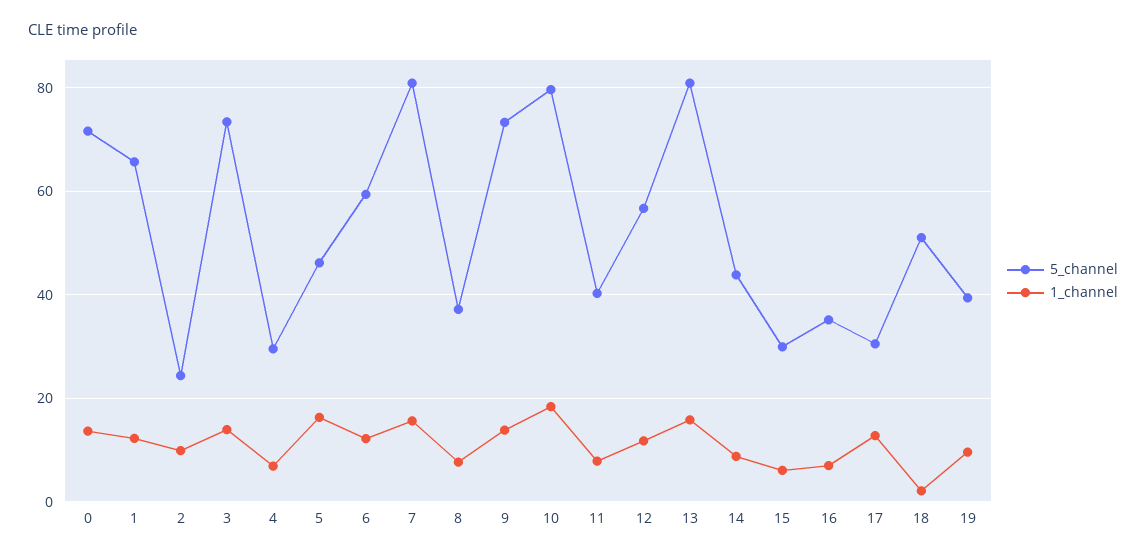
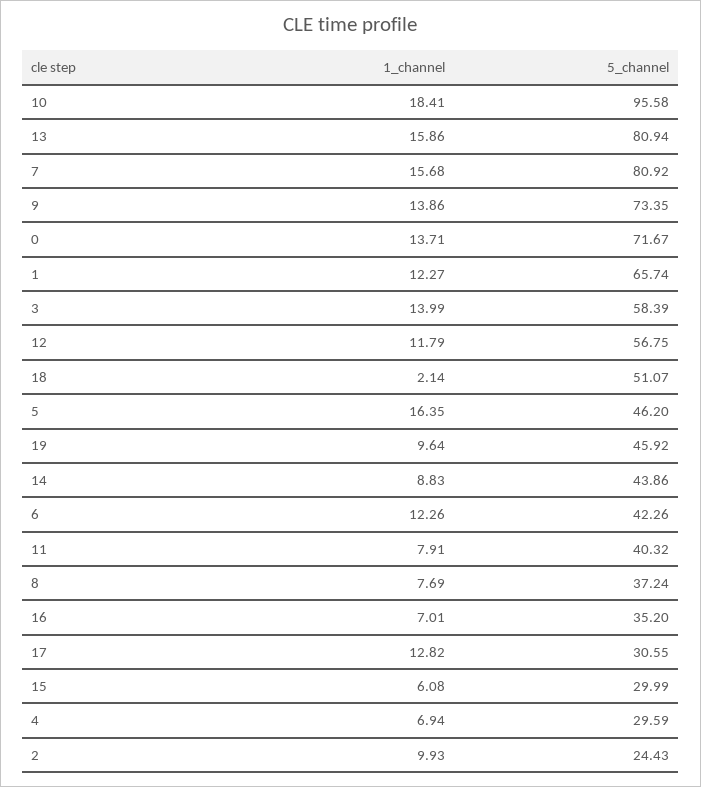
  {
    "5_channel": {
      "0": 71.67,
      "1": 65.74,
      "2": 24.43,
-     "3": 74,
+     "3": 58.39,
      "4": 29.59,
      "5": 46.2,
-     "6": 60,
+     "6": 42.26,
      "7": 80.92,
      "8": 37.24,
      "9": 73.35,
-     "10": 80,
+     "10": 95.58,
      "11": 40.32,
      "12": 56.75,
      "13": 80.94,
      "14": 43.86,
      "15": 29.99,
      "16": 35.2,
      "17": 30.55,
      "18": 51.07,
-     "19": 40
+     "19": 45.92
    },
    "1_channel": {
      "0": 13.71,
      "1": 12.27,
      "2": 9.93,
      "3": 13.99,
      "4": 6.94,
      "5": 16.35,
      "6": 12.26,
      "7": 15.68,
      "8": 7.69,
      "9": 13.86,
      "10": 18.41,
      "11": 7.91,
      "12": 11.79,
      "13": 15.86,
      "14": 8.83,
      "15": 6.08,
      "16": 7.01,
      "17": 12.82,
      "18": 2.14,
      "19": 9.64
    }
  }

